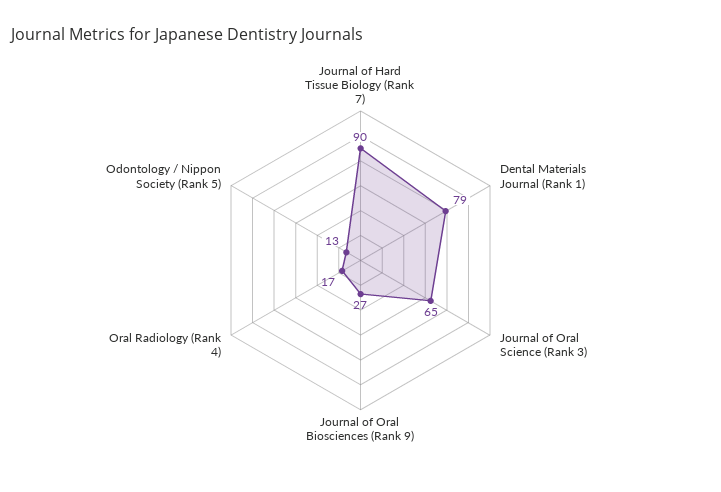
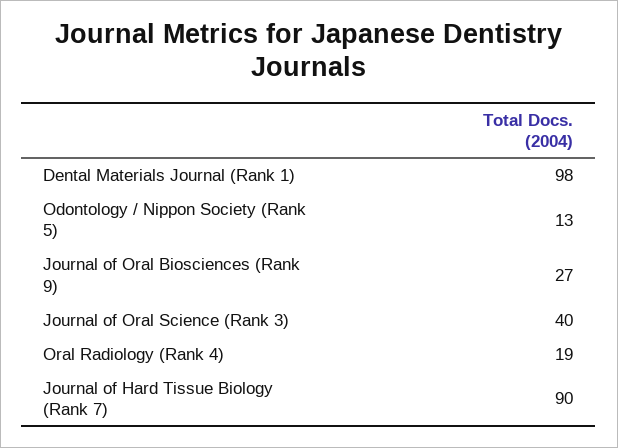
  {
    "Journal of Hard Tissue Biology (Rank 7)": 90,
-   "Dental Materials Journal (Rank 1)": 79,
+   "Dental Materials Journal (Rank 1)": 98,
-   "Journal of Oral Science (Rank 3)": 65,
+   "Journal of Oral Science (Rank 3)": 40,
    "Journal of Oral Biosciences (Rank 9)": 27,
-   "Oral Radiology (Rank 4)": 17,
+   "Oral Radiology (Rank 4)": 19,
    "Odontology / Nippon Society (Rank 5)": 13
  }

